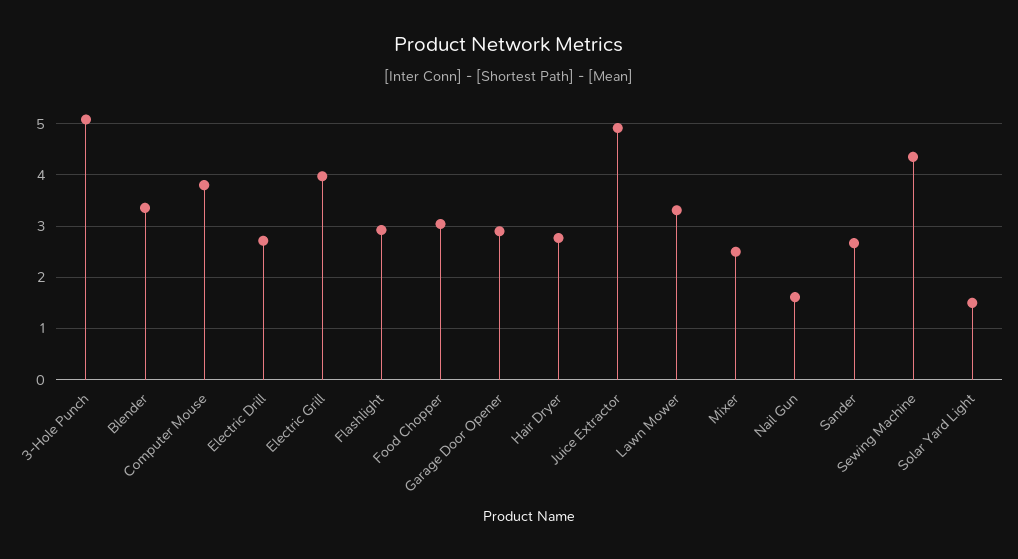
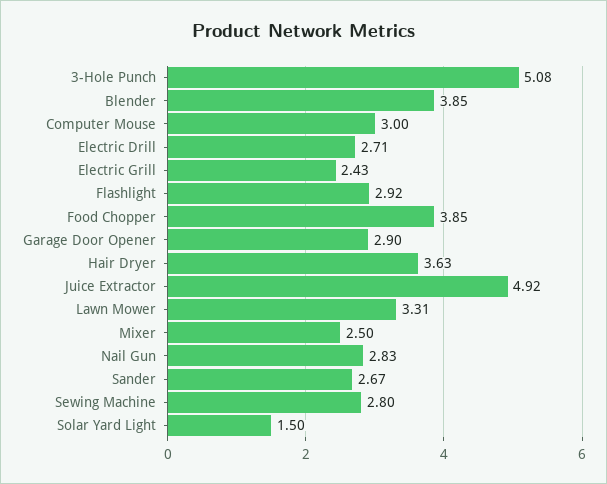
  {
    "3-Hole Punch": 5.08,
-   "Blender": 3.4,
+   "Blender": 3.85,
-   "Computer Mouse": 3.8,
+   "Computer Mouse": 3,
    "Electric Drill": 2.71,
-   "Electric Grill": 4,
+   "Electric Grill": 2.43,
    "Flashlight": 2.92,
-   "Food Chopper": 3,
+   "Food Chopper": 3.85,
    "Garage Door Opener": 2.9,
-   "Hair Dryer": 2.8,
+   "Hair Dryer": 3.63,
    "Juice Extractor": 4.92,
    "Lawn Mower": 3.31,
    "Mixer": 2.5,
-   "Nail Gun": 1.6,
+   "Nail Gun": 2.83,
    "Sander": 2.67,
-   "Sewing Machine": 4.4,
+   "Sewing Machine": 2.8,
    "Solar Yard Light": 1.5
  }

